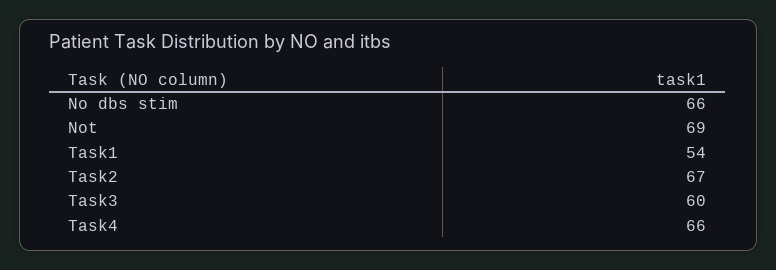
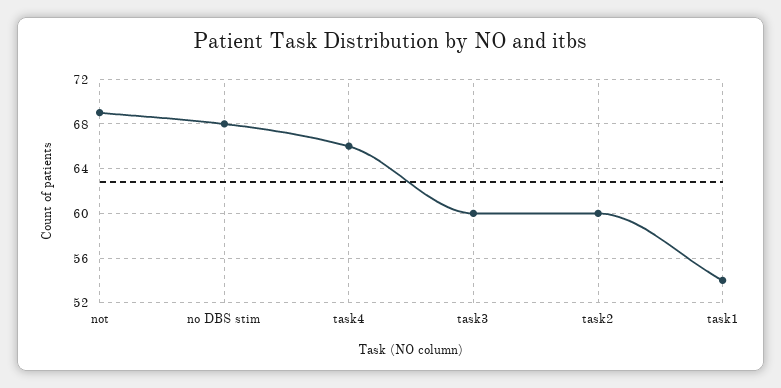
  {
-   "No dbs stim": 66,
+   "No dbs stim": 68,
    "Not": 69,
    "Task1": 54,
-   "Task2": 67,
+   "Task2": 60,
    "Task3": 60,
    "Task4": 66
  }

